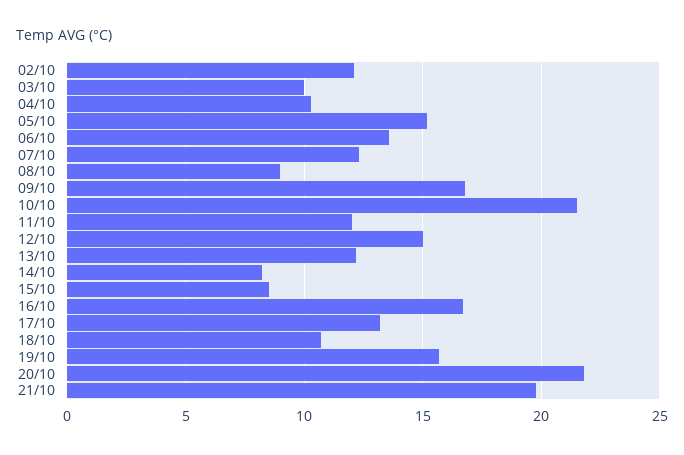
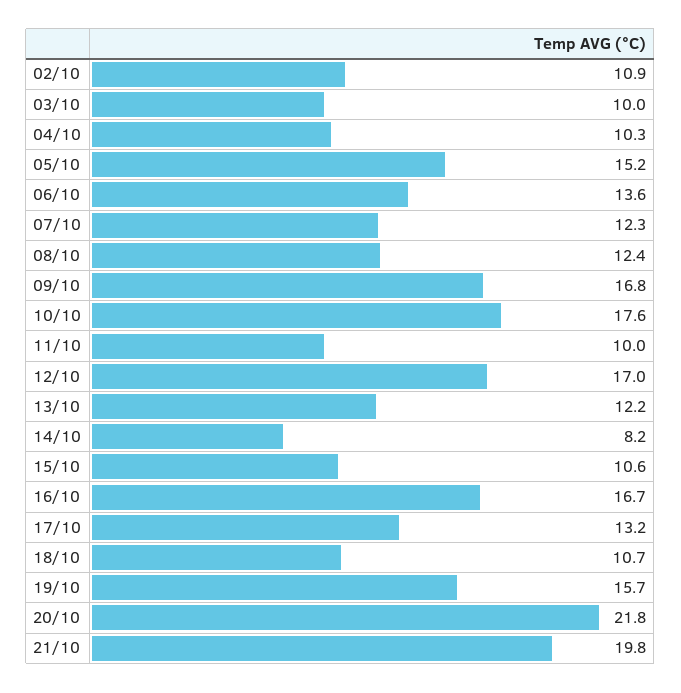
  {
-   "02/10": 12,
+   "02/10": 10.9,
    "03/10": 10,
    "04/10": 10.3,
    "05/10": 15.2,
    "06/10": 13.6,
    "07/10": 12.3,
-   "08/10": 9,
+   "08/10": 12.4,
    "09/10": 16.8,
-   "10/10": 21.5,
+   "10/10": 17.6,
-   "11/10": 12,
+   "11/10": 10,
-   "12/10": 15,
+   "12/10": 17,
    "13/10": 12.2,
    "14/10": 8.2,
-   "15/10": 8.5,
+   "15/10": 10.6,
    "16/10": 16.7,
    "17/10": 13.2,
    "18/10": 10.7,
    "19/10": 15.7,
    "20/10": 21.8,
    "21/10": 19.8
  }

